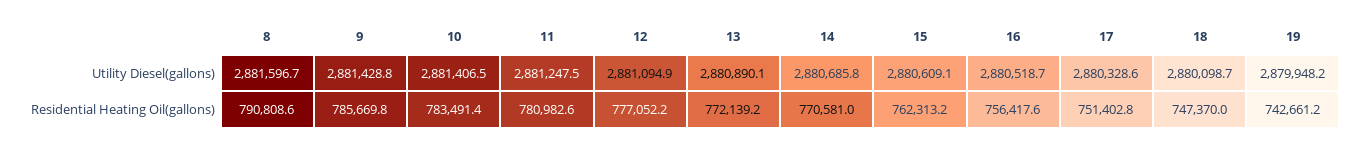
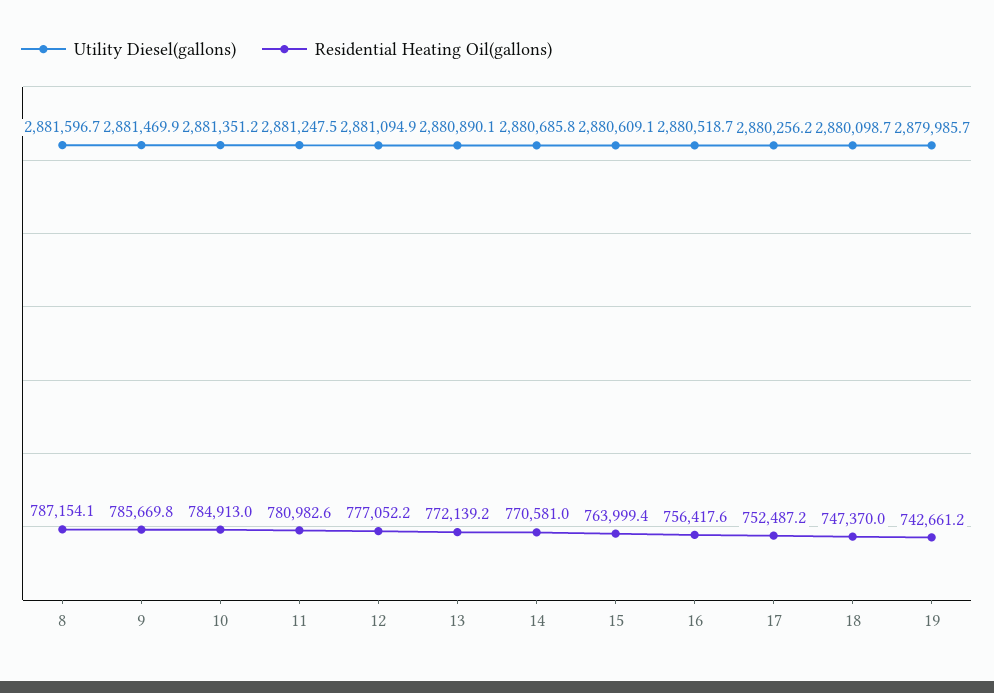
  {
    "Utility Diesel(gallons)": {
      "8": 2881596.7,
-     "9": 2881428.8,
+     "9": 2881469.9,
-     "10": 2881406.5,
+     "10": 2881351.2,
      "11": 2881247.5,
      "12": 2881094.9,
      "13": 2880890.1,
      "14": 2880685.8,
      "15": 2880609.1,
      "16": 2880518.7,
-     "17": 2880328.6,
+     "17": 2880256.2,
      "18": 2880098.7,
-     "19": 2879948.2
+     "19": 2879985.7
    },
    "Residential Heating Oil(gallons)": {
-     "8": 790808.6,
+     "8": 787154.1,
      "9": 785669.8,
-     "10": 783491.4,
+     "10": 784913,
      "11": 780982.6,
      "12": 777052.2,
      "13": 772139.2,
      "14": 770581,
-     "15": 762313.2,
+     "15": 763999.4,
      "16": 756417.6,
-     "17": 751402.8,
+     "17": 752487.2,
      "18": 747370,
      "19": 742661.2
    }
  }

